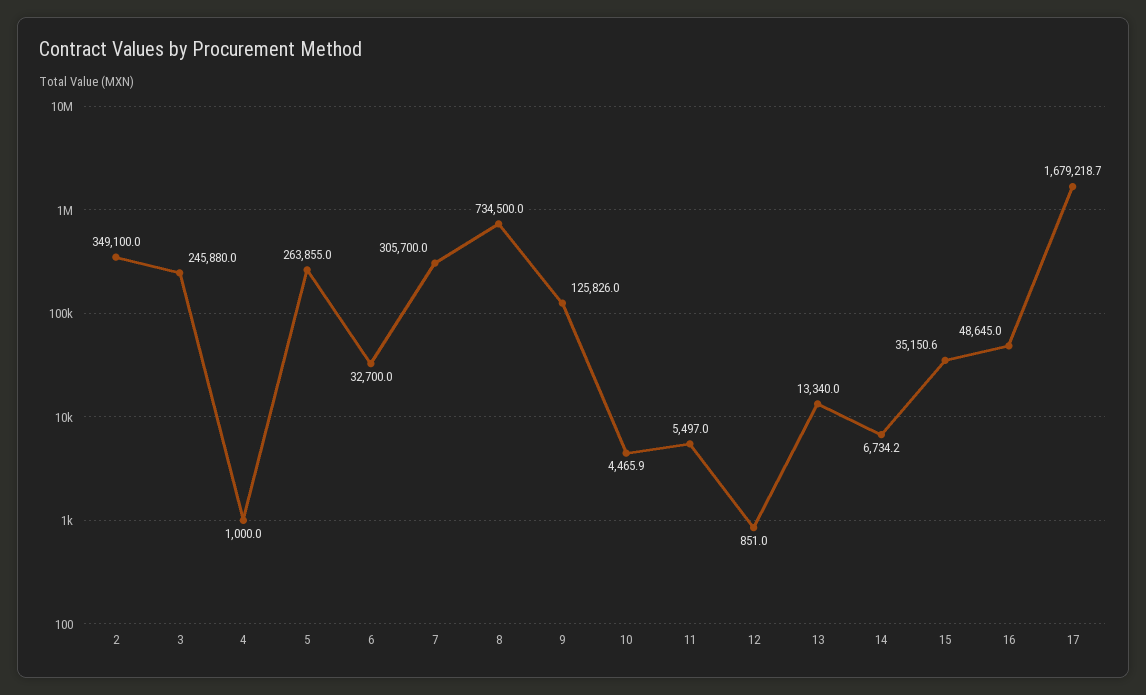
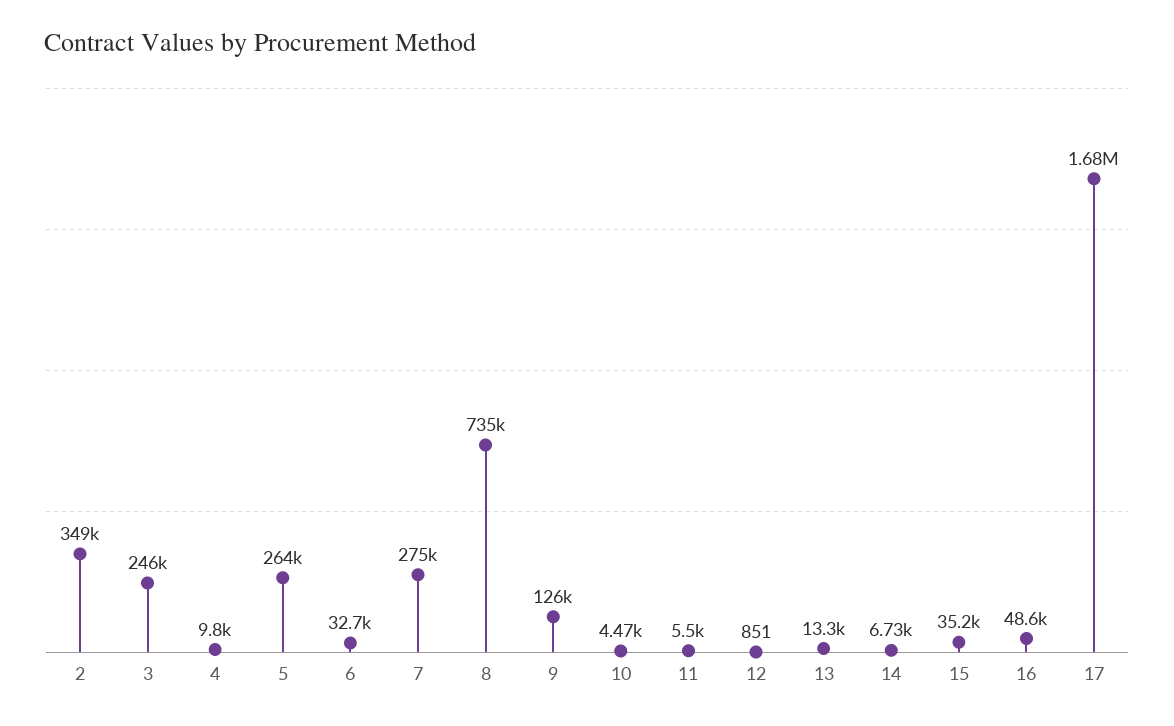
  {
    "2": 349100,
    "3": 245880,
-   "4": 1000,
+   "4": 9800,
    "5": 263855,
    "6": 32700,
-   "7": 305700,
+   "7": 275000,
    "8": 734500,
    "9": 125826,
    "10": 4465.9,
    "11": 5497,
    "12": 851,
    "13": 13340,
    "14": 6734.2,
    "15": 35150.6,
    "16": 48645,
    "17": 1679218.7
  }

